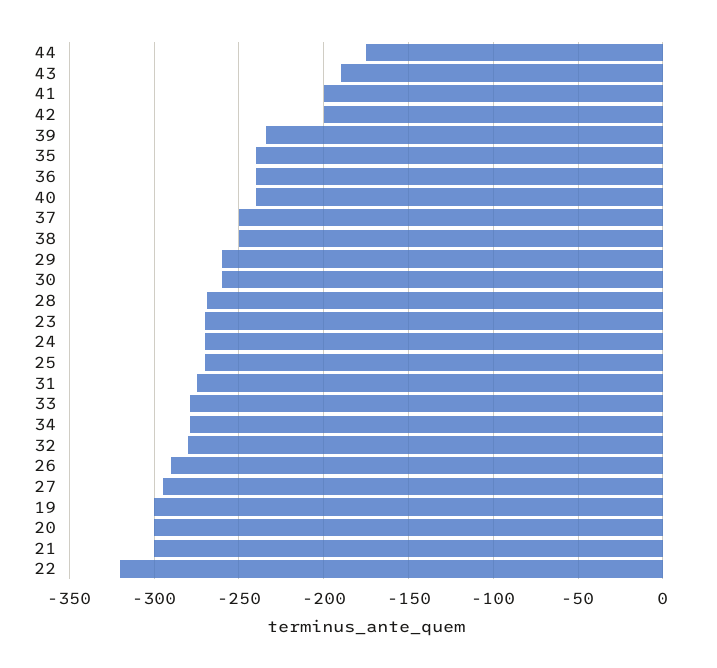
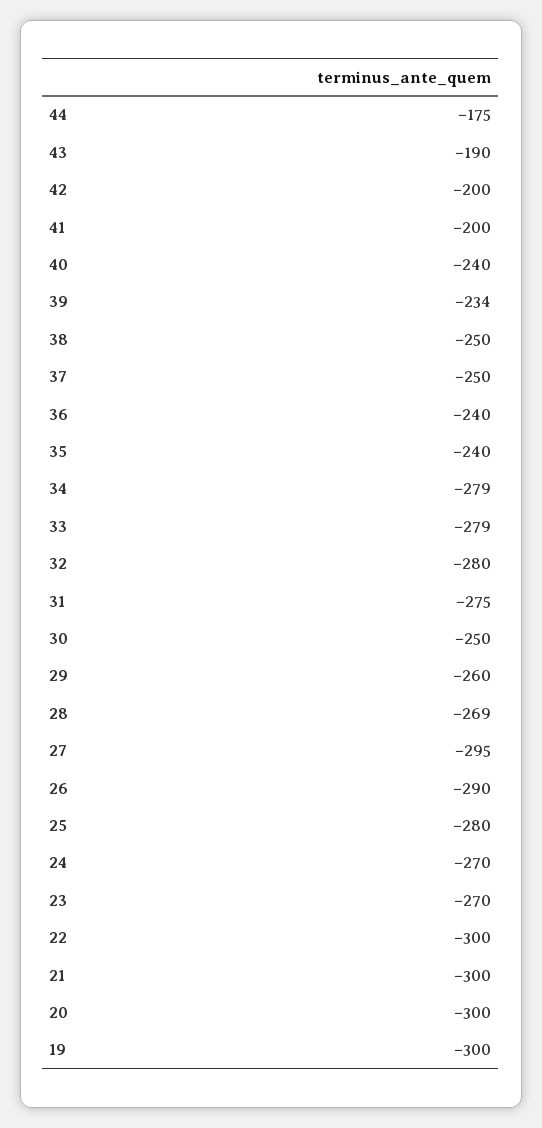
  {
    "44": -175,
    "43": -190,
    "41": -200,
    "42": -200,
    "39": -234,
    "35": -240,
    "36": -240,
    "40": -240,
    "37": -250,
    "38": -250,
    "29": -260,
-   "30": -260,
+   "30": -250,
    "28": -269,
    "23": -270,
    "24": -270,
-   "25": -270,
+   "25": -280,
    "31": -275,
    "33": -279,
    "34": -279,
    "32": -280,
    "26": -290,
    "27": -295,
    "19": -300,
    "20": -300,
    "21": -300,
-   "22": -320
+   "22": -300
  }

